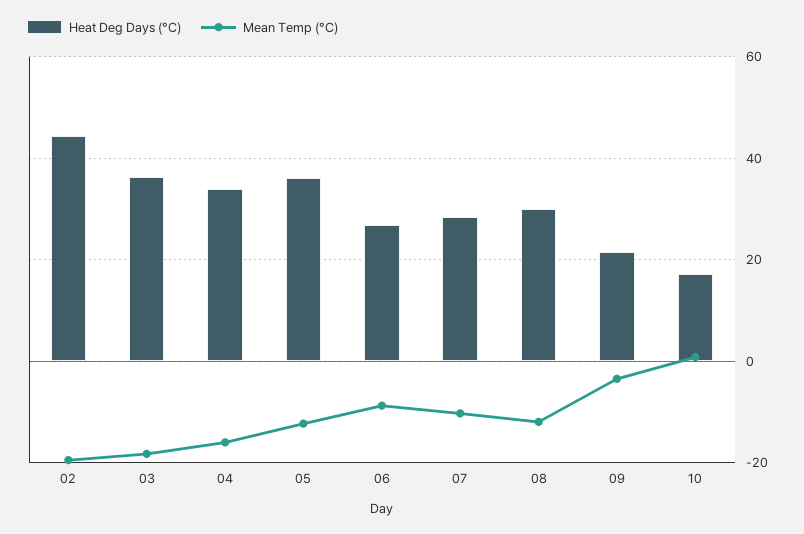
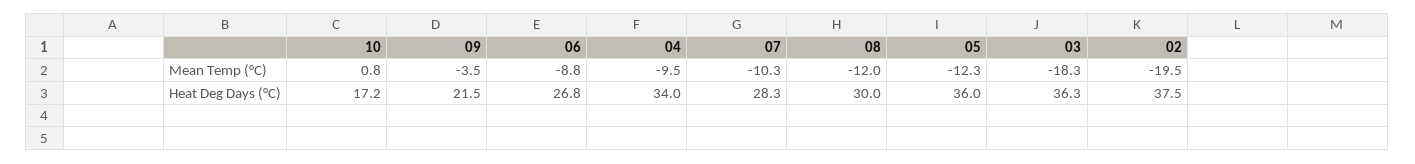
  {
    "Heat Deg Days (°C)": {
-     "02": 44,
+     "02": 37.5,
      "03": 36.3,
      "04": 34,
      "05": 36,
      "06": 26.8,
      "07": 28.3,
      "08": 30,
      "09": 21.5,
      "10": 17.2
    },
    "Mean Temp (°C)": {
      "02": -19.5,
      "03": -18.3,
-     "04": -16,
+     "04": -9.5,
      "05": -12.3,
      "06": -8.8,
      "07": -10.3,
      "08": -12,
      "09": -3.5,
      "10": 0.8
    }
  }

